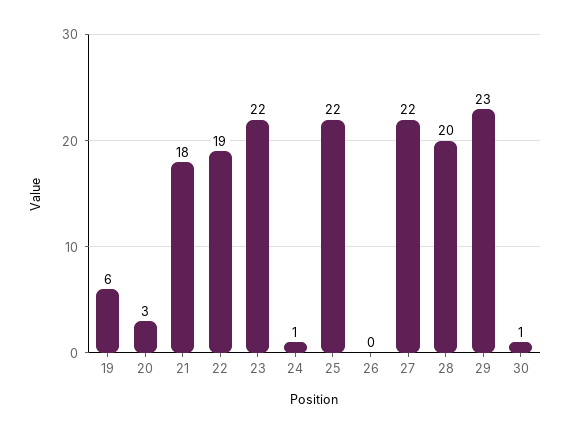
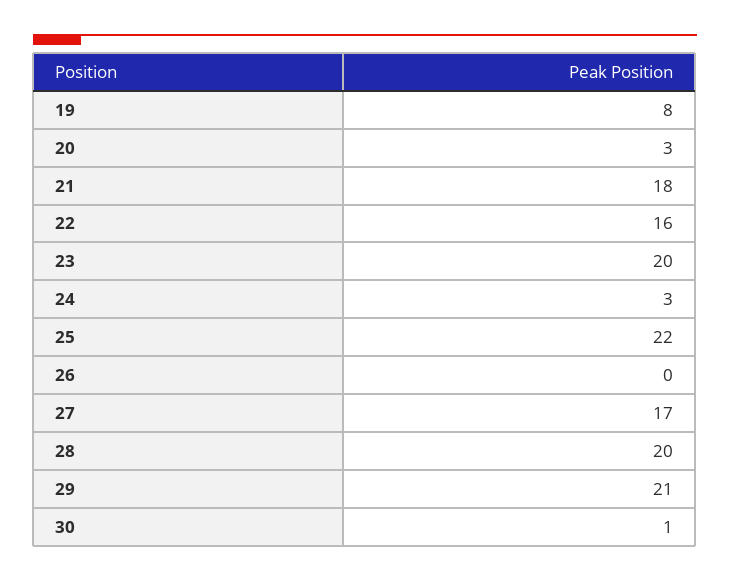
  {
-   "19": 6,
+   "19": 8,
    "20": 3,
    "21": 18,
-   "22": 19,
+   "22": 16,
-   "23": 22,
+   "23": 20,
-   "24": 1,
+   "24": 3,
    "25": 22,
    "26": 0,
-   "27": 22,
+   "27": 17,
    "28": 20,
-   "29": 23,
+   "29": 21,
    "30": 1
  }

